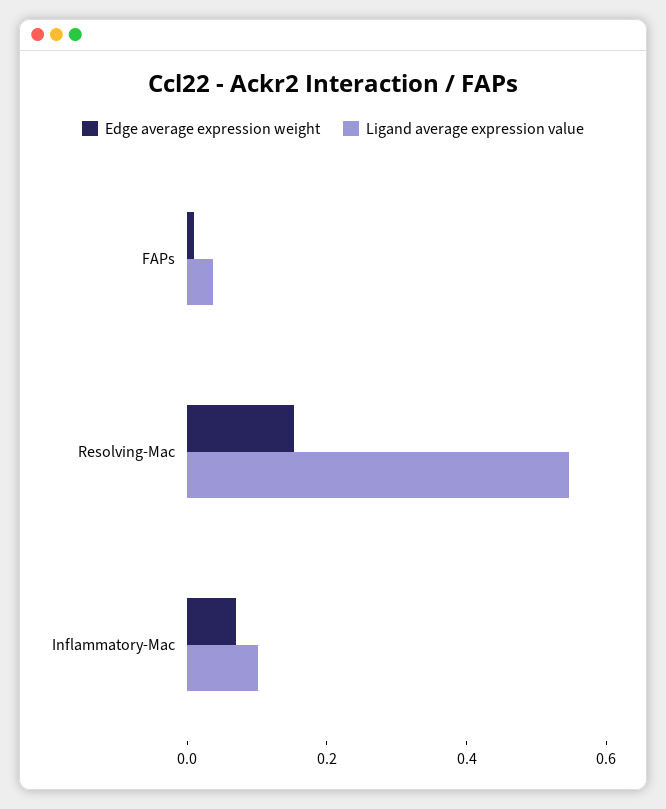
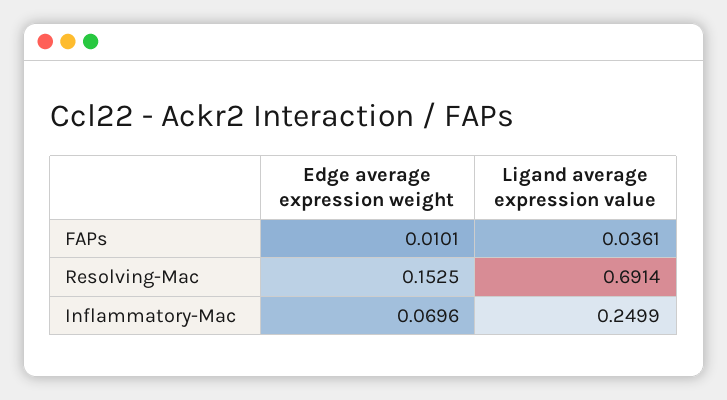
  {
    "Edge average expression weight": {
      "FAPs": 0.0101,
      "Resolving-Mac": 0.1525,
      "Inflammatory-Mac": 0.0696
    },
    "Ligand average expression value": {
      "FAPs": 0.0361,
-     "Resolving-Mac": 0.55,
+     "Resolving-Mac": 0.6914,
-     "Inflammatory-Mac": 0.1
+     "Inflammatory-Mac": 0.2499
    }
  }

